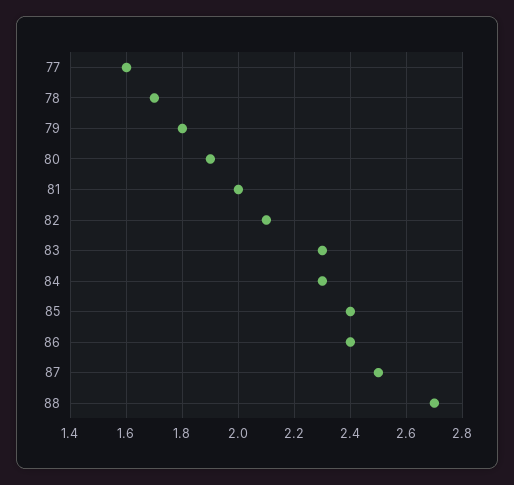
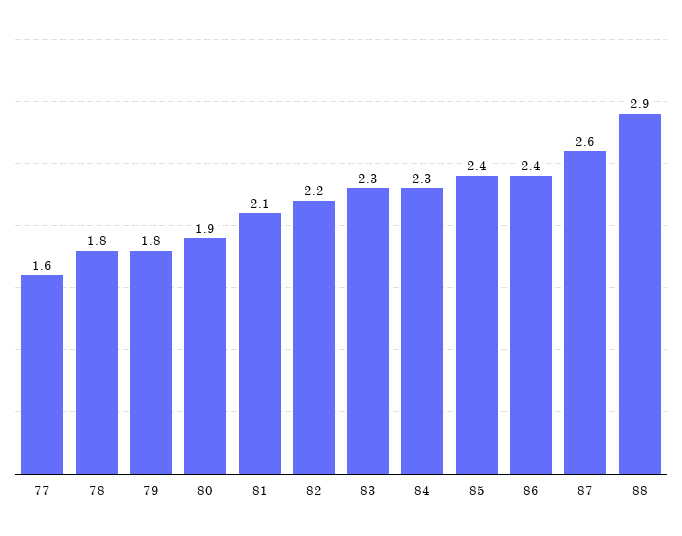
  {
    "77": 1.6,
-   "78": 1.7,
+   "78": 1.8,
    "79": 1.8,
    "80": 1.9,
-   "81": 2,
+   "81": 2.1,
-   "82": 2.1,
+   "82": 2.2,
    "83": 2.3,
    "84": 2.3,
    "85": 2.4,
    "86": 2.4,
-   "87": 2.5,
+   "87": 2.6,
-   "88": 2.7
+   "88": 2.9
  }

